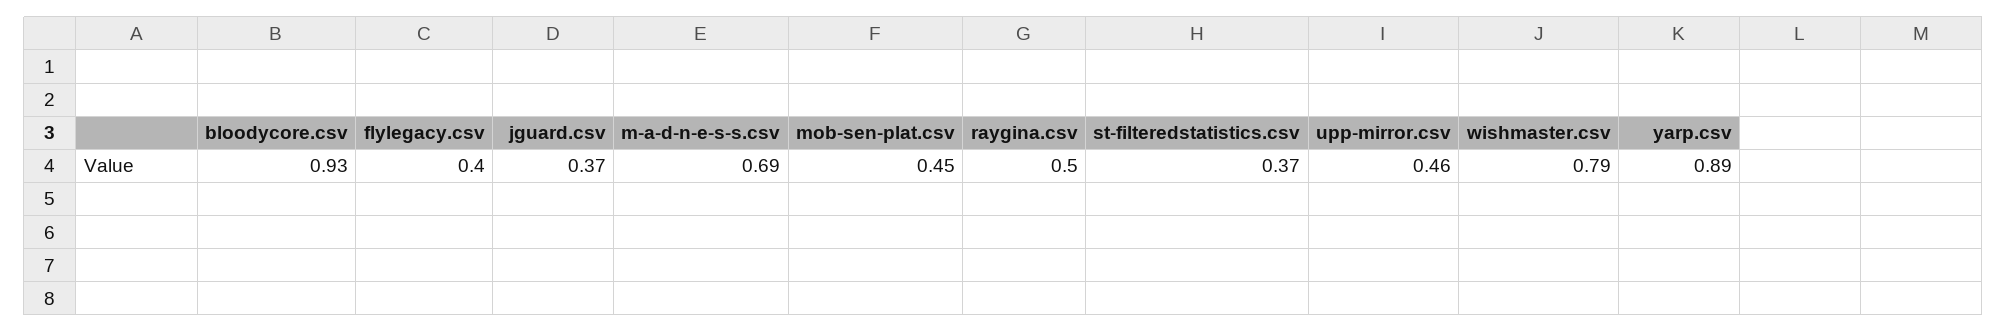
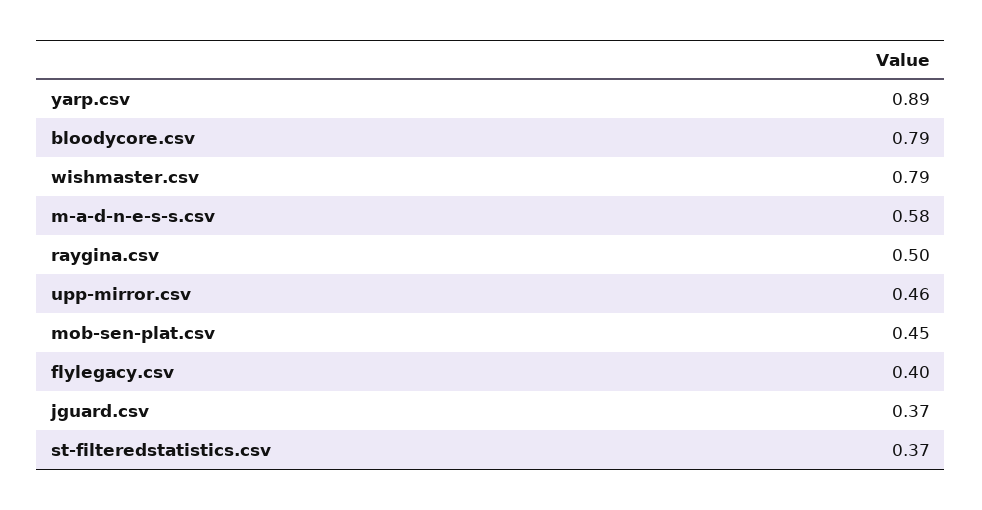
  {
-   "bloodycore.csv": 0.93,
+   "bloodycore.csv": 0.79,
    "flylegacy.csv": 0.4,
    "jguard.csv": 0.37,
-   "m-a-d-n-e-s-s.csv": 0.69,
+   "m-a-d-n-e-s-s.csv": 0.58,
    "mob-sen-plat.csv": 0.45,
    "raygina.csv": 0.5,
    "st-filteredstatistics.csv": 0.37,
    "upp-mirror.csv": 0.46,
    "wishmaster.csv": 0.79,
    "yarp.csv": 0.89
  }

